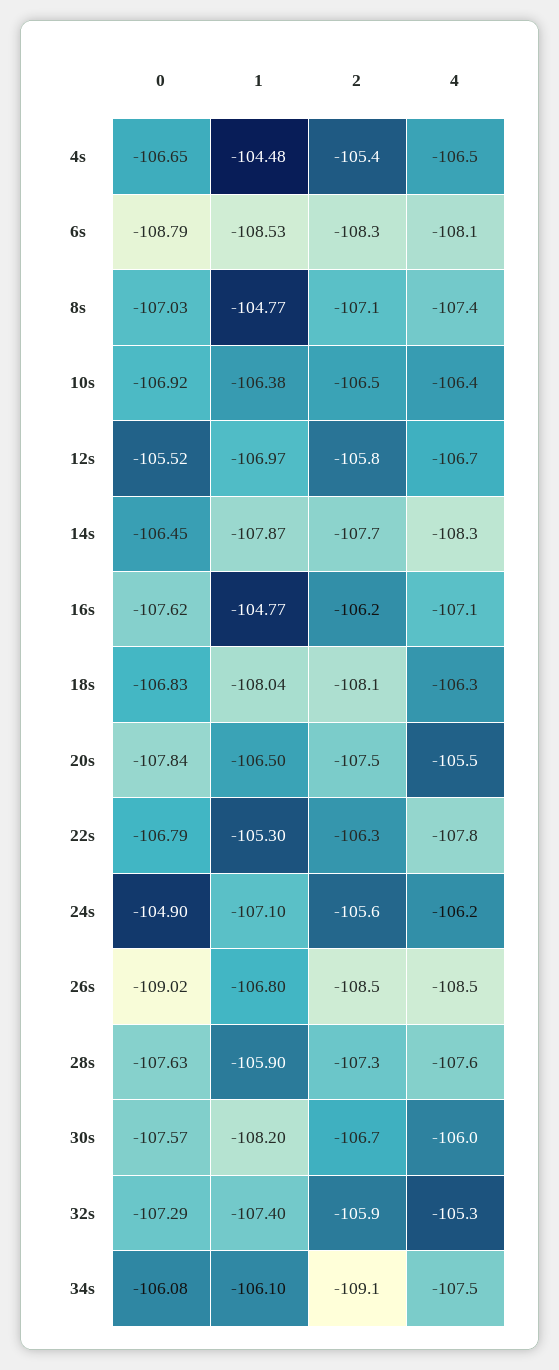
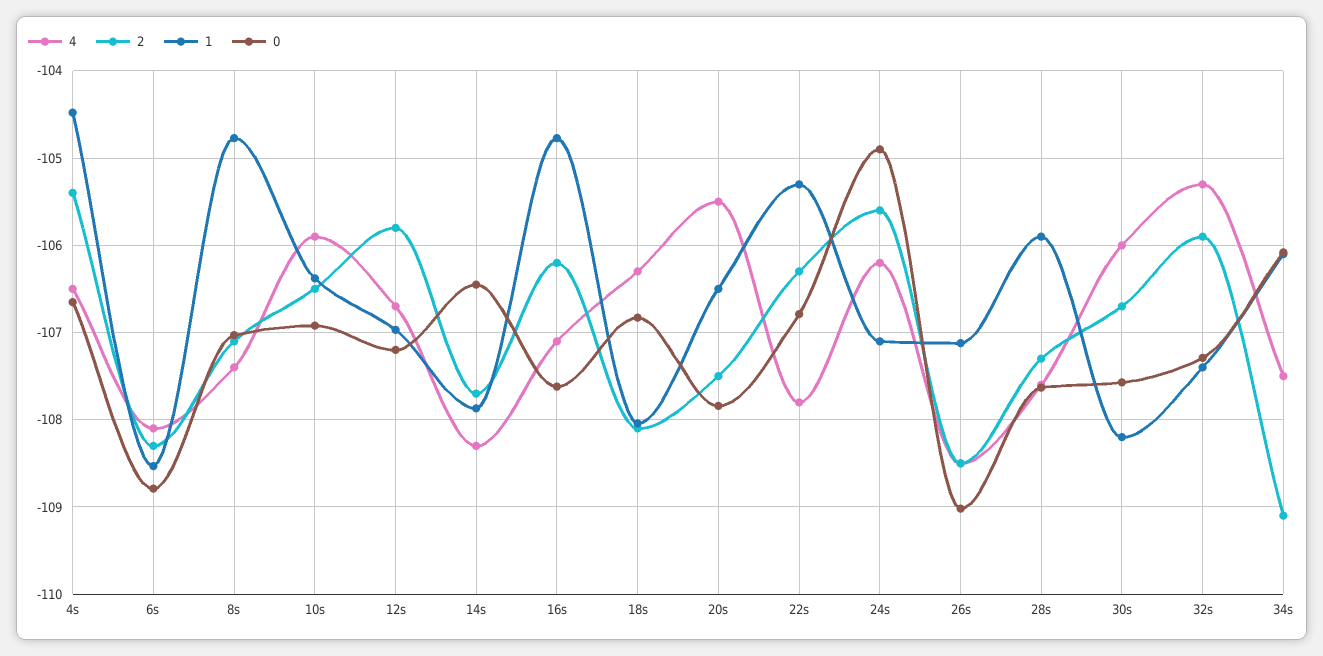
  {
    "0": {
      "4s": -106.65,
      "6s": -108.79,
      "8s": -107.03,
      "10s": -106.92,
-     "12s": -105.52,
+     "12s": -107.2,
      "14s": -106.45,
      "16s": -107.62,
      "18s": -106.83,
      "20s": -107.84,
      "22s": -106.79,
      "24s": -104.9,
      "26s": -109.02,
      "28s": -107.63,
      "30s": -107.57,
      "32s": -107.29,
      "34s": -106.08
    },
    "1": {
      "4s": -104.48,
      "6s": -108.53,
      "8s": -104.77,
      "10s": -106.38,
      "12s": -106.97,
      "14s": -107.87,
      "16s": -104.77,
      "18s": -108.04,
      "20s": -106.5,
      "22s": -105.3,
      "24s": -107.1,
-     "26s": -106.8,
+     "26s": -107.1,
      "28s": -105.9,
      "30s": -108.2,
      "32s": -107.4,
      "34s": -106.1
    },
    "2": {
      "4s": -105.4,
      "6s": -108.3,
      "8s": -107.1,
      "10s": -106.5,
      "12s": -105.8,
      "14s": -107.7,
      "16s": -106.2,
      "18s": -108.1,
      "20s": -107.5,
      "22s": -106.3,
      "24s": -105.6,
      "26s": -108.5,
      "28s": -107.3,
      "30s": -106.7,
      "32s": -105.9,
      "34s": -109.1
    },
    "4": {
      "4s": -106.5,
      "6s": -108.1,
      "8s": -107.4,
-     "10s": -106.4,
+     "10s": -105.9,
      "12s": -106.7,
      "14s": -108.3,
      "16s": -107.1,
      "18s": -106.3,
      "20s": -105.5,
      "22s": -107.8,
      "24s": -106.2,
      "26s": -108.5,
      "28s": -107.6,
      "30s": -106,
      "32s": -105.3,
      "34s": -107.5
    }
  }

